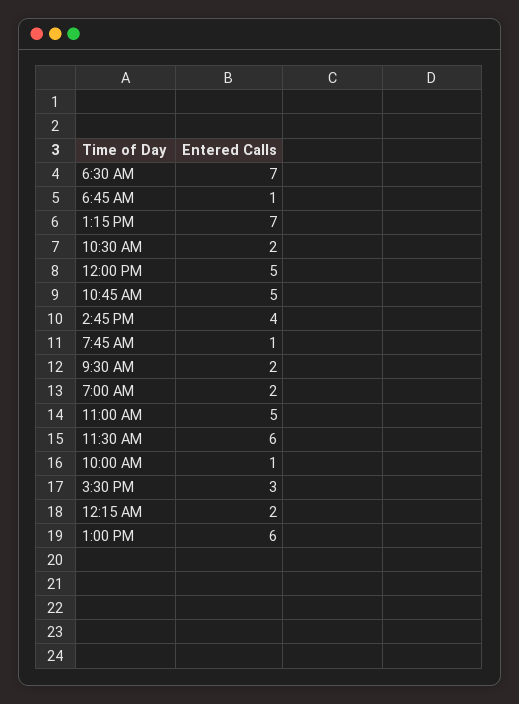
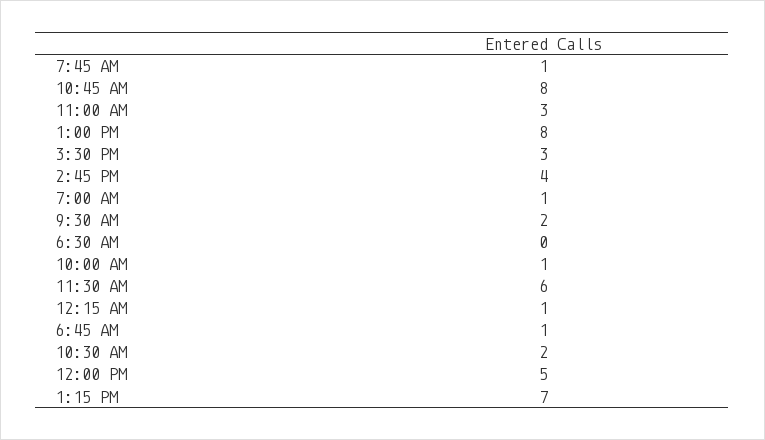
  {
-   "6:30 AM": 7,
+   "6:30 AM": 0,
    "6:45 AM": 1,
    "1:15 PM": 7,
    "10:30 AM": 2,
    "12:00 PM": 5,
-   "10:45 AM": 5,
+   "10:45 AM": 8,
    "2:45 PM": 4,
    "7:45 AM": 1,
    "9:30 AM": 2,
-   "7:00 AM": 2,
+   "7:00 AM": 1,
-   "11:00 AM": 5,
+   "11:00 AM": 3,
    "11:30 AM": 6,
    "10:00 AM": 1,
    "3:30 PM": 3,
-   "12:15 AM": 2,
+   "12:15 AM": 1,
-   "1:00 PM": 6
+   "1:00 PM": 8
  }

